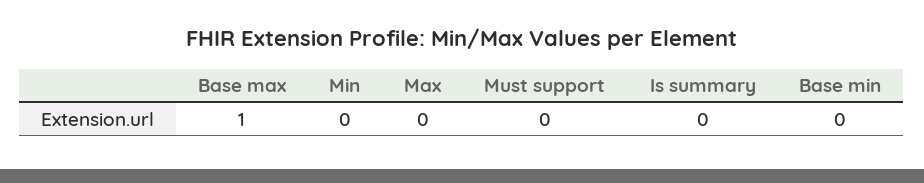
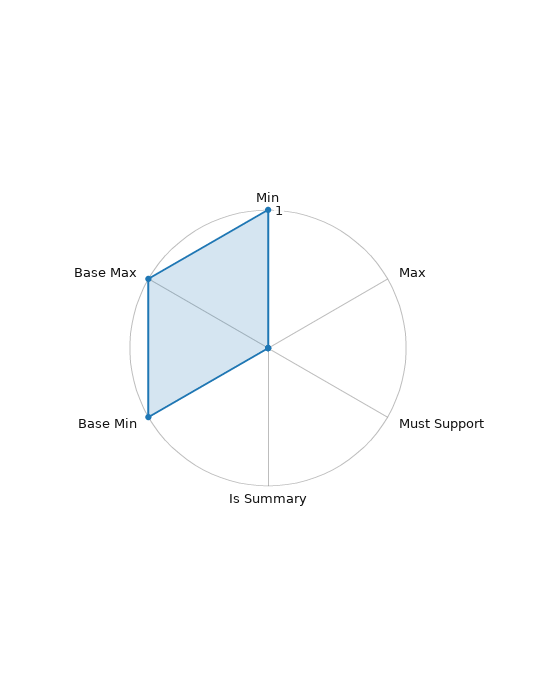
  {
    "Base max": 1,
-   "Min": 0,
+   "Min": 1,
    "Max": 0,
    "Must support": 0,
    "Is summary": 0,
-   "Base min": 0
+   "Base min": 1
  }

